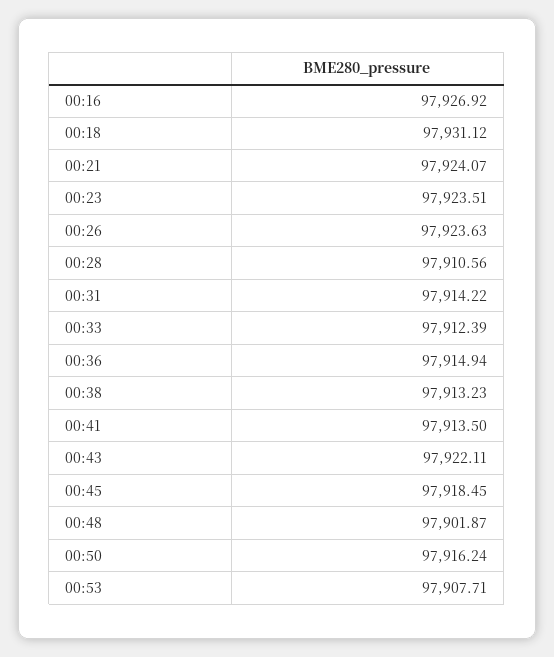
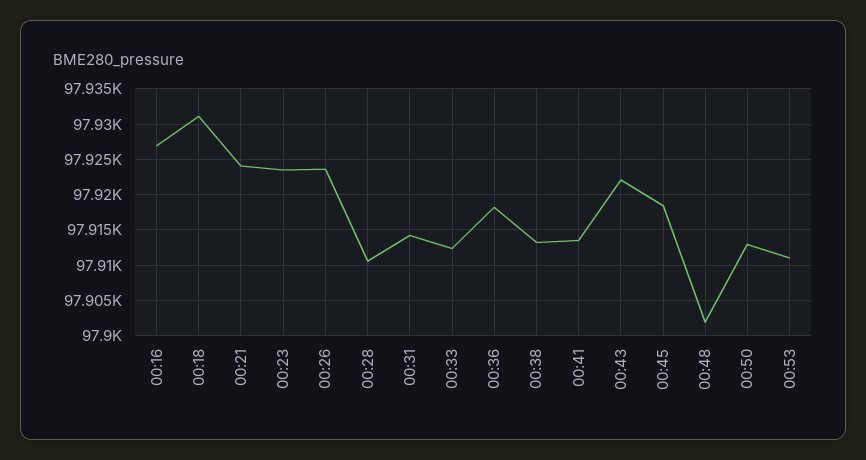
  {
    "00:16": 97926.92,
    "00:18": 97931.12,
    "00:21": 97924.07,
    "00:23": 97923.51,
    "00:26": 97923.63,
    "00:28": 97910.56,
    "00:31": 97914.22,
    "00:33": 97912.39,
-   "00:36": 97914.94,
+   "00:36": 97918,
    "00:38": 97913.23,
    "00:41": 97913.5,
    "00:43": 97922.11,
    "00:45": 97918.45,
    "00:48": 97901.87,
-   "00:50": 97916.24,
+   "00:50": 97913,
-   "00:53": 97907.71
+   "00:53": 97911
  }

